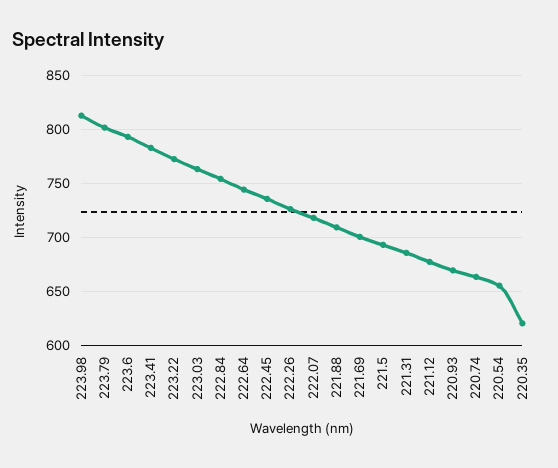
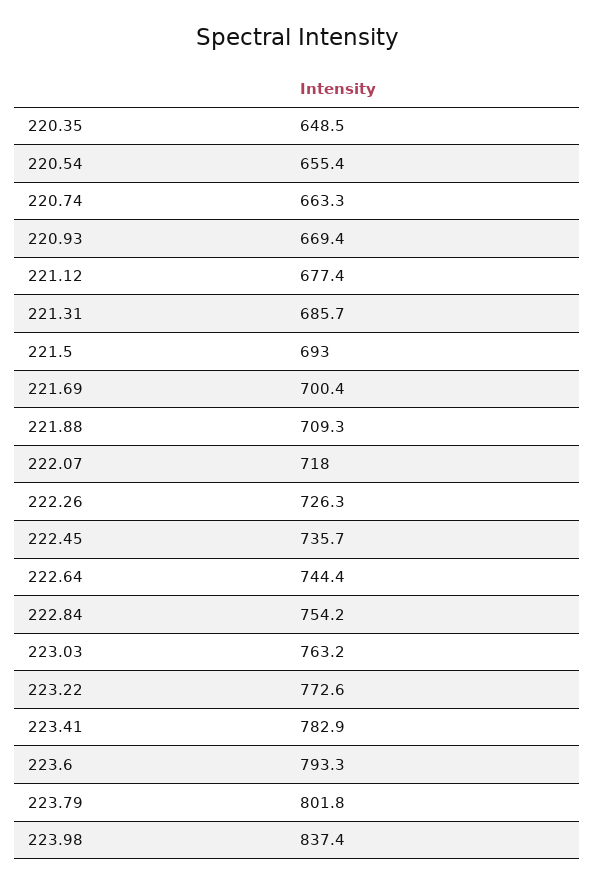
  {
-   "223.98": 810,
+   "223.98": 837.4,
    "223.79": 801.8,
    "223.6": 793.3,
    "223.41": 782.9,
    "223.22": 772.6,
    "223.03": 763.2,
    "222.84": 754.2,
    "222.64": 744.4,
    "222.45": 735.7,
    "222.26": 726.3,
    "222.07": 718,
    "221.88": 709.3,
    "221.69": 700.4,
    "221.5": 693,
    "221.31": 685.7,
    "221.12": 677.4,
    "220.93": 669.4,
    "220.74": 663.3,
    "220.54": 655.4,
-   "220.35": 620
+   "220.35": 648.5
  }

